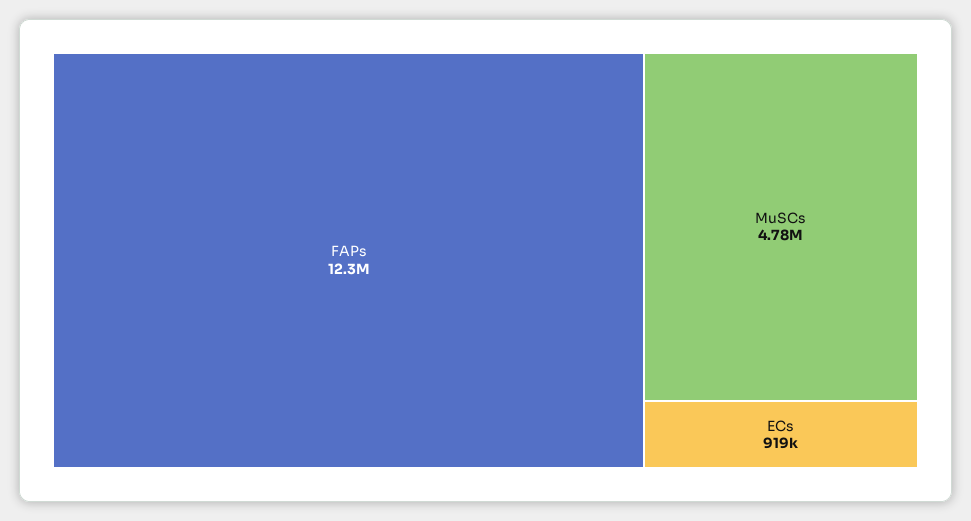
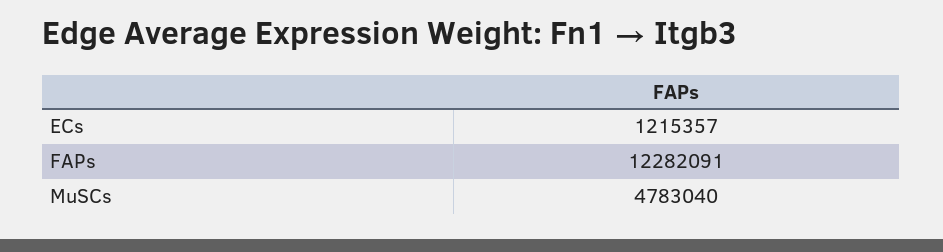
  {
    "FAPs": 12282091,
    "MuSCs": 4783040,
-   "ECs": 919000
+   "ECs": 1215357
  }

